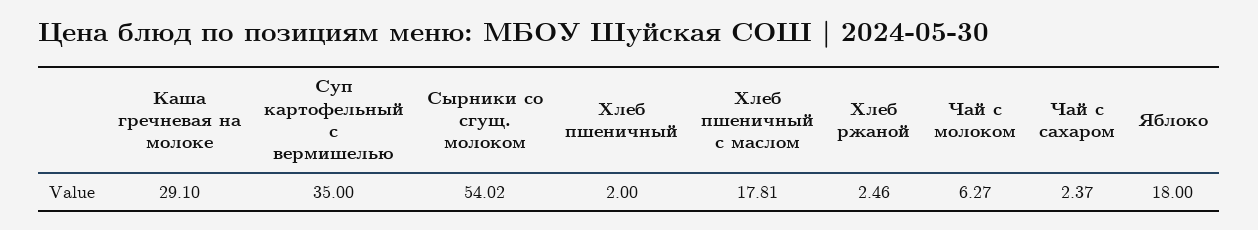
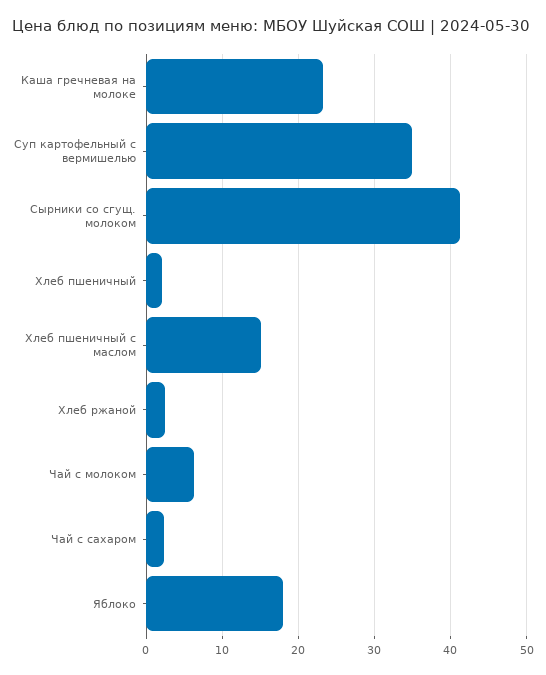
  {
-   "Каша гречневая на молоке": 29.1,
+   "Каша гречневая на молоке": 23,
    "Суп картофельный с вермишелью": 35,
-   "Сырники со сгущ. молоком": 54.02,
+   "Сырники со сгущ. молоком": 41,
    "Хлеб пшеничный": 2,
-   "Хлеб пшеничный с маслом": 17.81,
+   "Хлеб пшеничный с маслом": 15,
    "Хлеб ржаной": 2.46,
    "Чай с молоком": 6.27,
    "Чай с сахаром": 2.37,
    "Яблоко": 18
  }

